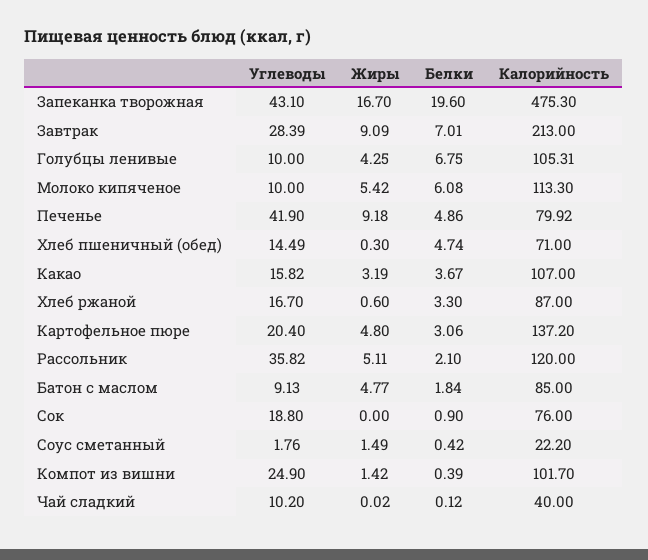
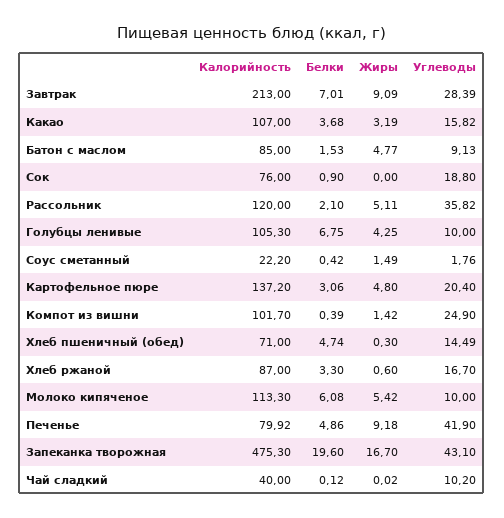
  {
    "Углеводы": {
      "Запеканка творожная": 43.1,
      "Завтрак": 28.39,
      "Голубцы ленивые": 10,
      "Молоко кипяченое": 10,
      "Печенье": 41.9,
      "Хлеб пшеничный (обед)": 14.49,
      "Какао": 15.82,
      "Хлеб ржаной": 16.7,
      "Картофельное пюре": 20.4,
      "Рассольник": 35.82,
      "Батон с маслом": 9.13,
      "Сок": 18.8,
      "Соус сметанный": 1.76,
      "Компот из вишни": 24.9,
      "Чай сладкий": 10.2
    },
    "Жиры": {
      "Запеканка творожная": 16.7,
      "Завтрак": 9.09,
      "Голубцы ленивые": 4.25,
      "Молоко кипяченое": 5.42,
      "Печенье": 9.18,
      "Хлеб пшеничный (обед)": 0.3,
      "Какао": 3.19,
      "Хлеб ржаной": 0.6,
      "Картофельное пюре": 4.8,
      "Рассольник": 5.11,
      "Батон с маслом": 4.77,
      "Сок": 0,
      "Соус сметанный": 1.49,
      "Компот из вишни": 1.42,
      "Чай сладкий": 0.02
    },
    "Белки": {
      "Запеканка творожная": 19.6,
      "Завтрак": 7.01,
      "Голубцы ленивые": 6.75,
      "Молоко кипяченое": 6.08,
      "Печенье": 4.86,
      "Хлеб пшеничный (обед)": 4.74,
-     "Какао": 3.67,
+     "Какао": 3.68,
      "Хлеб ржаной": 3.3,
      "Картофельное пюре": 3.06,
      "Рассольник": 2.1,
-     "Батон с маслом": 1.84,
+     "Батон с маслом": 1.53,
      "Сок": 0.9,
      "Соус сметанный": 0.42,
      "Компот из вишни": 0.39,
      "Чай сладкий": 0.12
    },
    "Калорийность": {
      "Запеканка творожная": 475.3,
      "Завтрак": 213,
-     "Голубцы ленивые": 105.31,
+     "Голубцы ленивые": 105.3,
      "Молоко кипяченое": 113.3,
      "Печенье": 79.92,
      "Хлеб пшеничный (обед)": 71,
      "Какао": 107,
      "Хлеб ржаной": 87,
      "Картофельное пюре": 137.2,
      "Рассольник": 120,
      "Батон с маслом": 85,
      "Сок": 76,
      "Соус сметанный": 22.2,
      "Компот из вишни": 101.7,
      "Чай сладкий": 40
    }
  }

